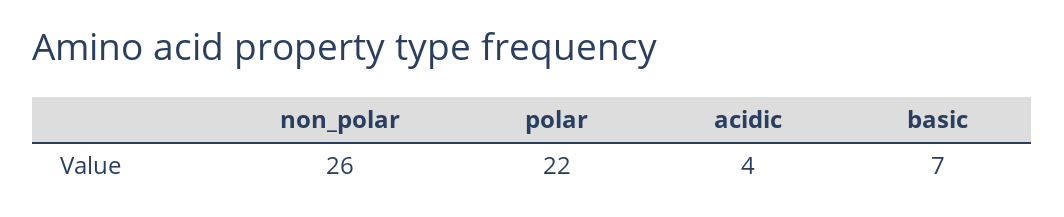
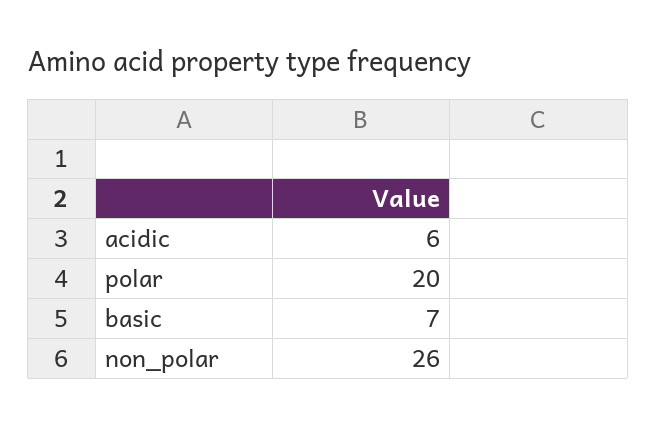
  {
    "non_polar": 26,
-   "polar": 22,
+   "polar": 20,
-   "acidic": 4,
+   "acidic": 6,
    "basic": 7
  }

